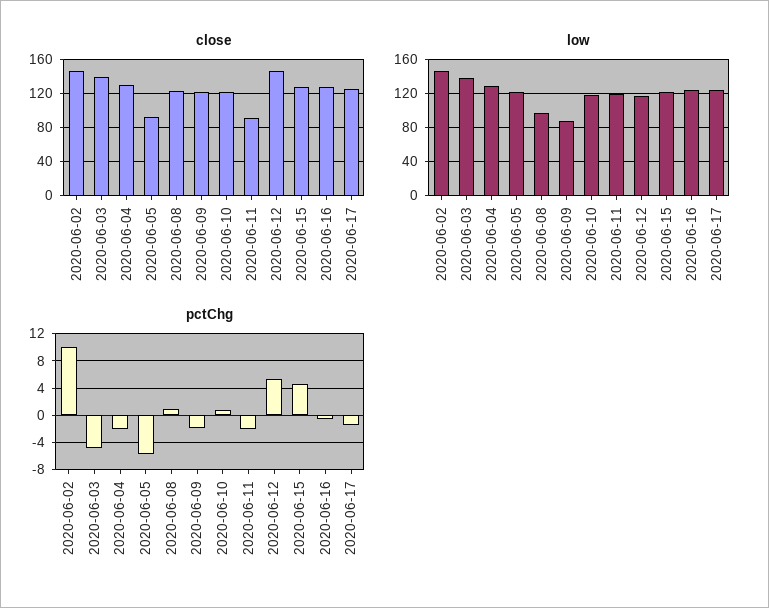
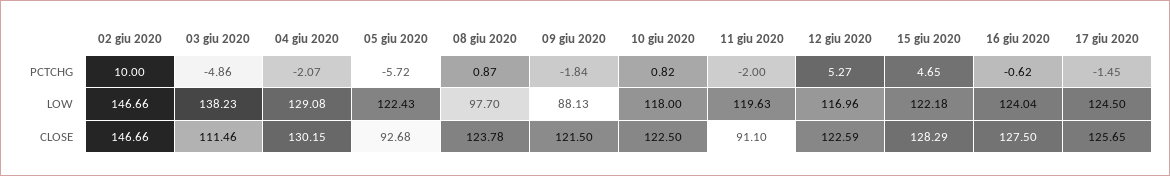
  {
    "close": {
      "2020-06-02": 146.66,
-     "2020-06-03": 140,
+     "2020-06-03": 111.46,
      "2020-06-04": 130.15,
      "2020-06-05": 92.68,
      "2020-06-08": 123.78,
      "2020-06-09": 121.5,
      "2020-06-10": 122.5,
      "2020-06-11": 91.1,
-     "2020-06-12": 150,
+     "2020-06-12": 122.59,
      "2020-06-15": 128.29,
      "2020-06-16": 127.5,
      "2020-06-17": 125.65
    },
    "low": {
      "2020-06-02": 146.66,
      "2020-06-03": 138.23,
      "2020-06-04": 129.08,
      "2020-06-05": 122.43,
      "2020-06-08": 97.7,
      "2020-06-09": 88.13,
      "2020-06-10": 118,
      "2020-06-11": 119.63,
      "2020-06-12": 116.96,
      "2020-06-15": 122.18,
      "2020-06-16": 124.04,
      "2020-06-17": 124.5
    },
    "pctChg": {
      "2020-06-02": 10,
      "2020-06-03": -4.86,
      "2020-06-04": -2.07,
      "2020-06-05": -5.72,
      "2020-06-08": 0.87,
      "2020-06-09": -1.84,
      "2020-06-10": 0.82,
      "2020-06-11": -2,
      "2020-06-12": 5.27,
      "2020-06-15": 4.65,
      "2020-06-16": -0.62,
      "2020-06-17": -1.45
    }
  }

